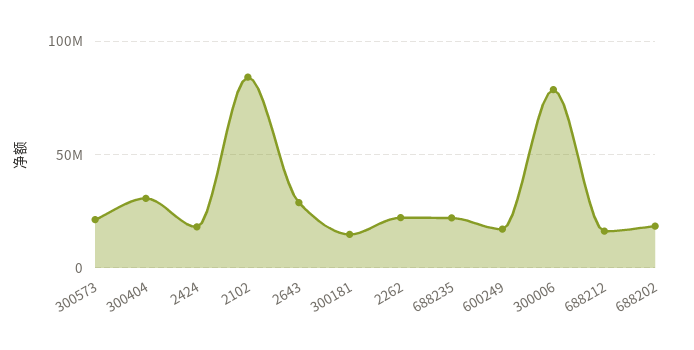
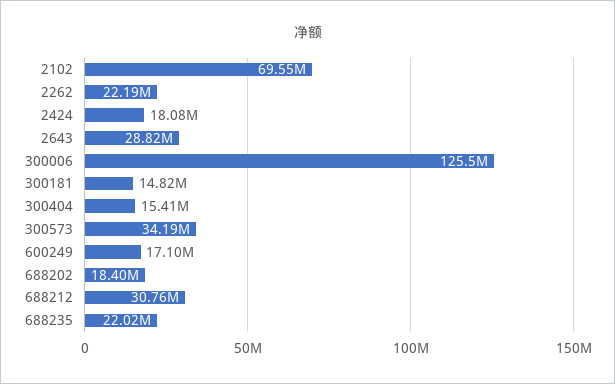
  {
-   "300573": 20000000,
+   "300573": 34190000,
-   "300404": 30000000,
+   "300404": 15410000,
    "2424": 18080000,
-   "2102": 85000000,
+   "2102": 69550000,
    "2643": 28820000,
    "300181": 14820000,
    "2262": 22190000,
    "688235": 22020000,
    "600249": 17100000,
-   "300006": 80000000,
+   "300006": 125500000,
-   "688212": 15000000,
+   "688212": 30760000,
    "688202": 18400000
  }

